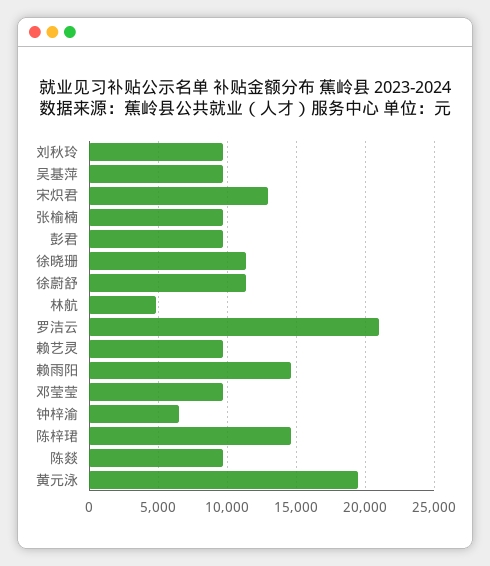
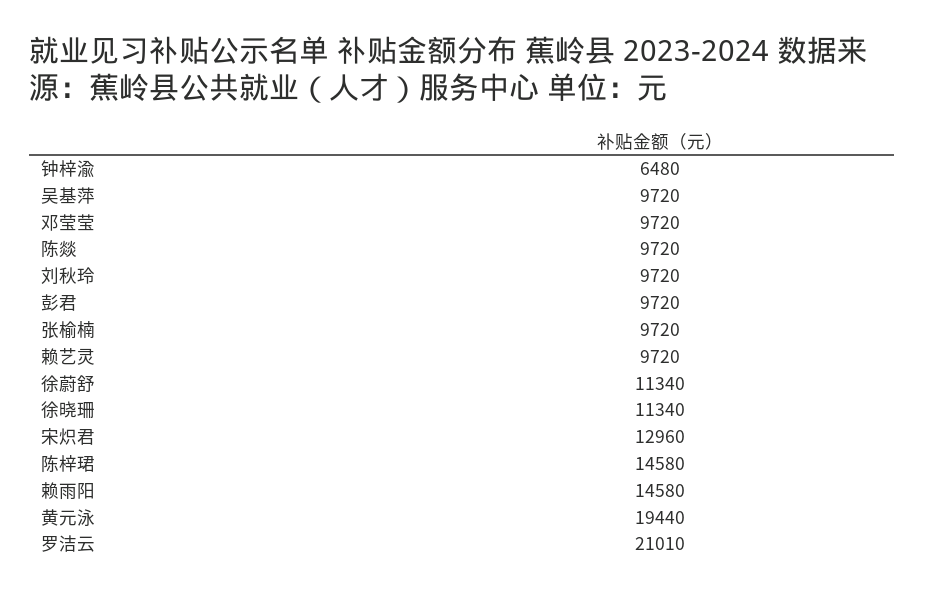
  {
    "刘秋玲": 9720,
    "吴基萍": 9720,
    "宋炽君": 12960,
    "张榆楠": 9720,
    "彭君": 9720,
    "徐晓珊": 11340,
    "徐蔚舒": 11340,
-   "林航": 5000,
    "罗洁云": 21010,
    "赖艺灵": 9720,
    "赖雨阳": 14580,
    "邓莹莹": 9720,
    "钟梓渝": 6480,
    "陈梓珺": 14580,
    "陈燚": 9720,
    "黄元泳": 19440
  }

